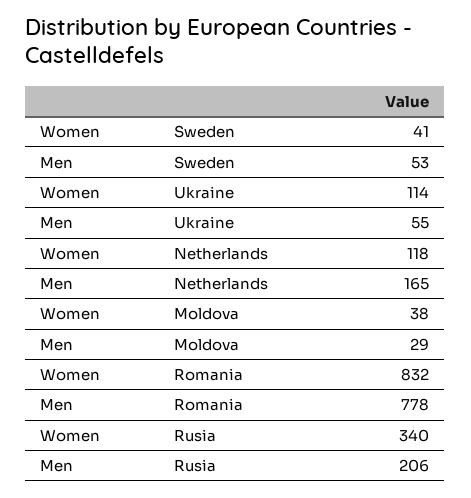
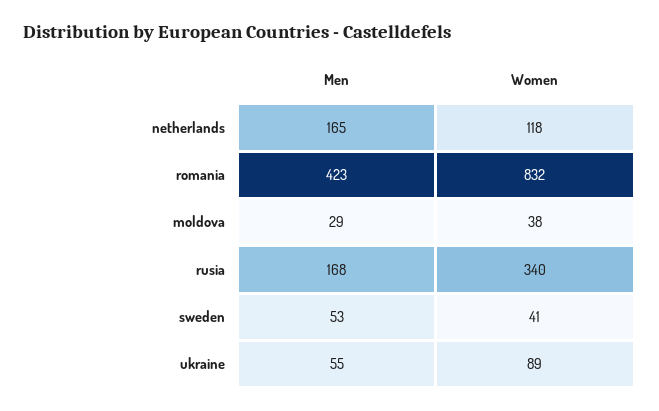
  {
    "Women": {
      "Sweden": 41,
-     "Ukraine": 114,
+     "Ukraine": 89,
      "Netherlands": 118,
      "Moldova": 38,
      "Romania": 832,
      "Rusia": 340
    },
    "Men": {
      "Sweden": 53,
      "Ukraine": 55,
      "Netherlands": 165,
      "Moldova": 29,
-     "Romania": 778,
+     "Romania": 423,
-     "Rusia": 206
+     "Rusia": 168
    }
  }

